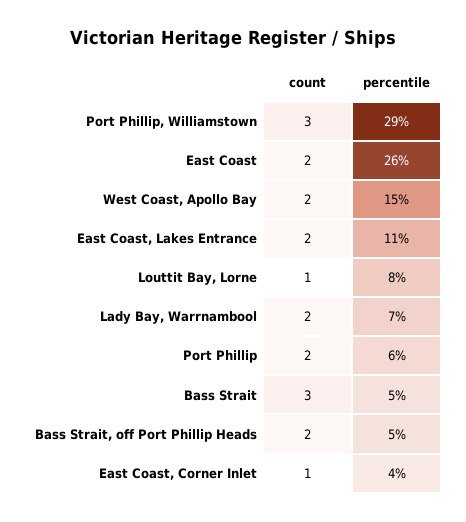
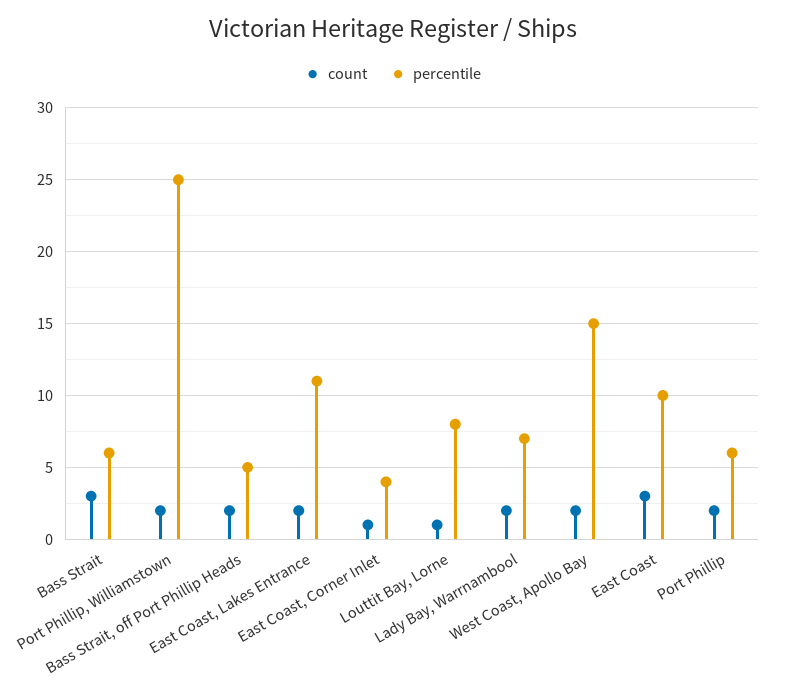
  {
    "count": {
-     "Port Phillip, Williamstown": 3,
+     "Port Phillip, Williamstown": 2,
-     "East Coast": 2,
+     "East Coast": 3,
      "West Coast, Apollo Bay": 2,
      "East Coast, Lakes Entrance": 2,
      "Louttit Bay, Lorne": 1,
      "Lady Bay, Warrnambool": 2,
      "Port Phillip": 2,
      "Bass Strait": 3,
      "Bass Strait, off Port Phillip Heads": 2,
      "East Coast, Corner Inlet": 1
    },
    "percentile": {
-     "Port Phillip, Williamstown": 29,
+     "Port Phillip, Williamstown": 25,
-     "East Coast": 26,
+     "East Coast": 10,
      "West Coast, Apollo Bay": 15,
      "East Coast, Lakes Entrance": 11,
      "Louttit Bay, Lorne": 8,
      "Lady Bay, Warrnambool": 7,
      "Port Phillip": 6,
-     "Bass Strait": 5,
+     "Bass Strait": 6,
      "Bass Strait, off Port Phillip Heads": 5,
      "East Coast, Corner Inlet": 4
    }
  }

